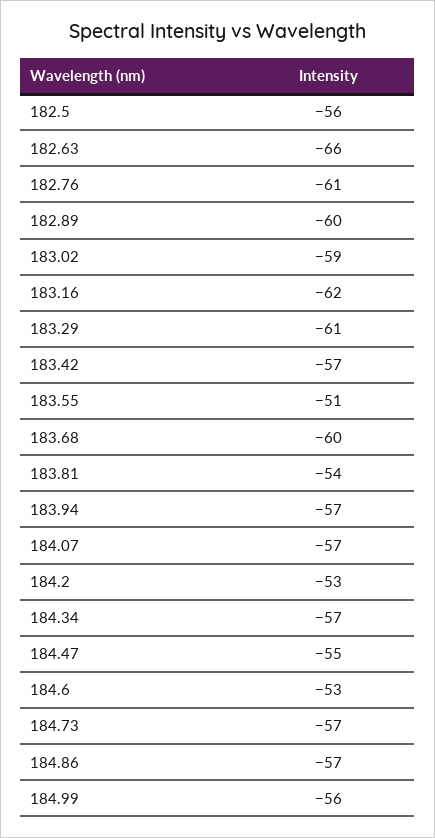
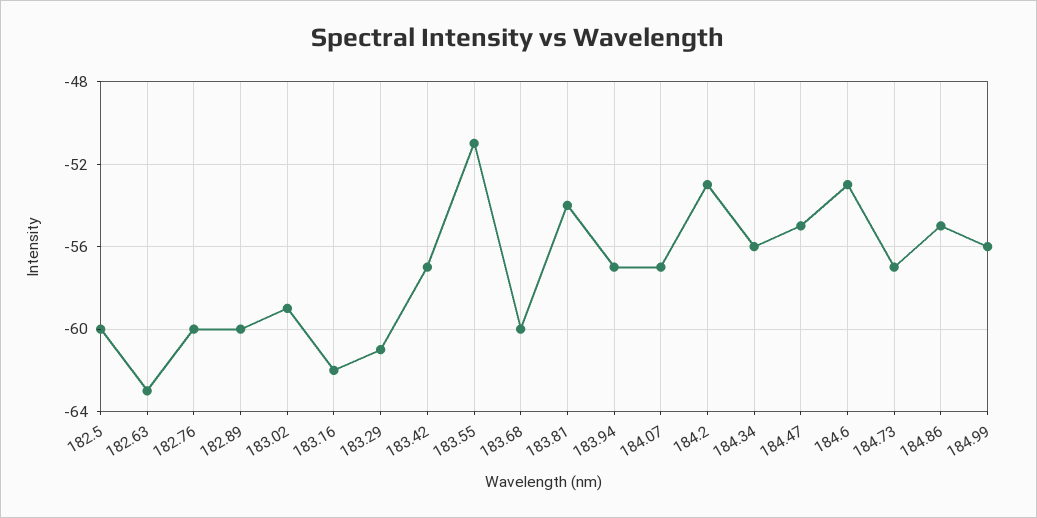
  {
-   "182.5": -56,
+   "182.5": -60,
-   "182.63": -66,
+   "182.63": -63,
-   "182.76": -61,
+   "182.76": -60,
    "182.89": -60,
    "183.02": -59,
    "183.16": -62,
    "183.29": -61,
    "183.42": -57,
    "183.55": -51,
    "183.68": -60,
    "183.81": -54,
    "183.94": -57,
    "184.07": -57,
    "184.2": -53,
-   "184.34": -57,
+   "184.34": -56,
    "184.47": -55,
    "184.6": -53,
    "184.73": -57,
-   "184.86": -57,
+   "184.86": -55,
    "184.99": -56
  }

